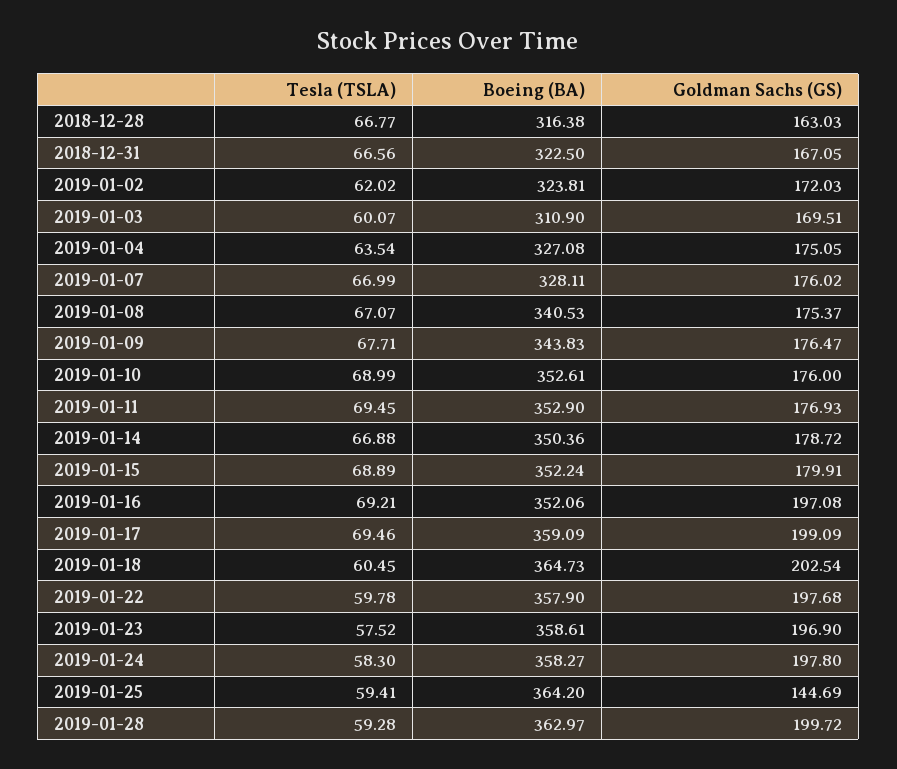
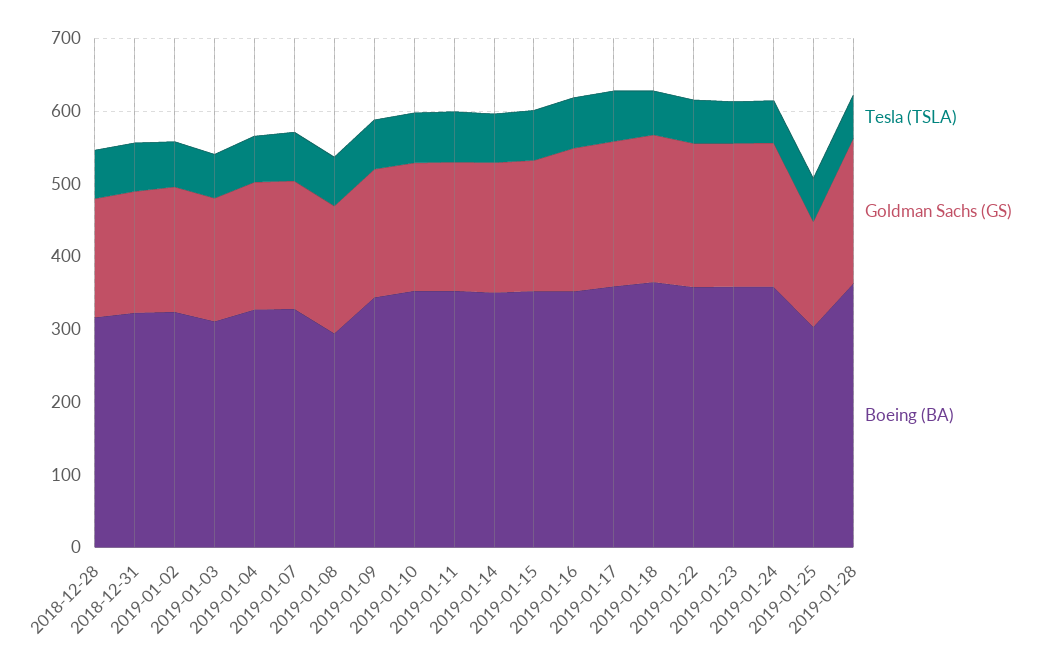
  {
    "Tesla (TSLA)": {
      "2018-12-28": 66.77,
      "2018-12-31": 66.56,
      "2019-01-02": 62.02,
      "2019-01-03": 60.07,
      "2019-01-04": 63.54,
      "2019-01-07": 66.99,
      "2019-01-08": 67.07,
      "2019-01-09": 67.71,
      "2019-01-10": 68.99,
      "2019-01-11": 69.45,
      "2019-01-14": 66.88,
      "2019-01-15": 68.89,
      "2019-01-16": 69.21,
      "2019-01-17": 69.46,
      "2019-01-18": 60.45,
      "2019-01-22": 59.78,
      "2019-01-23": 57.52,
      "2019-01-24": 58.3,
      "2019-01-25": 59.41,
      "2019-01-28": 59.28
    },
    "Boeing (BA)": {
      "2018-12-28": 316.38,
      "2018-12-31": 322.5,
      "2019-01-02": 323.81,
      "2019-01-03": 310.9,
      "2019-01-04": 327.08,
      "2019-01-07": 328.11,
-     "2019-01-08": 340.53,
+     "2019-01-08": 300,
      "2019-01-09": 343.83,
      "2019-01-10": 352.61,
      "2019-01-11": 352.9,
      "2019-01-14": 350.36,
      "2019-01-15": 352.24,
      "2019-01-16": 352.06,
      "2019-01-17": 359.09,
      "2019-01-18": 364.73,
      "2019-01-22": 357.9,
      "2019-01-23": 358.61,
      "2019-01-24": 358.27,
-     "2019-01-25": 364.2,
+     "2019-01-25": 300,
      "2019-01-28": 362.97
    },
    "Goldman Sachs (GS)": {
      "2018-12-28": 163.03,
      "2018-12-31": 167.05,
      "2019-01-02": 172.03,
      "2019-01-03": 169.51,
      "2019-01-04": 175.05,
      "2019-01-07": 176.02,
      "2019-01-08": 175.37,
      "2019-01-09": 176.47,
      "2019-01-10": 176,
      "2019-01-11": 176.93,
      "2019-01-14": 178.72,
      "2019-01-15": 179.91,
      "2019-01-16": 197.08,
      "2019-01-17": 199.09,
      "2019-01-18": 202.54,
      "2019-01-22": 197.68,
      "2019-01-23": 196.9,
      "2019-01-24": 197.8,
      "2019-01-25": 144.69,
      "2019-01-28": 199.72
    }
  }

